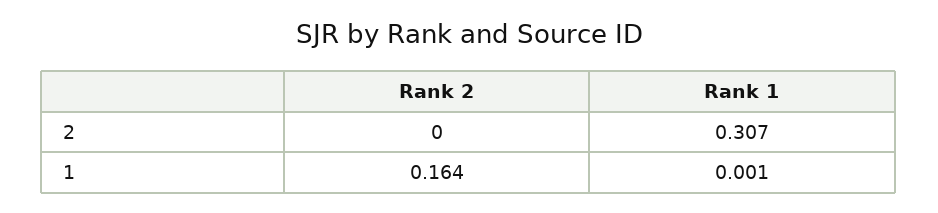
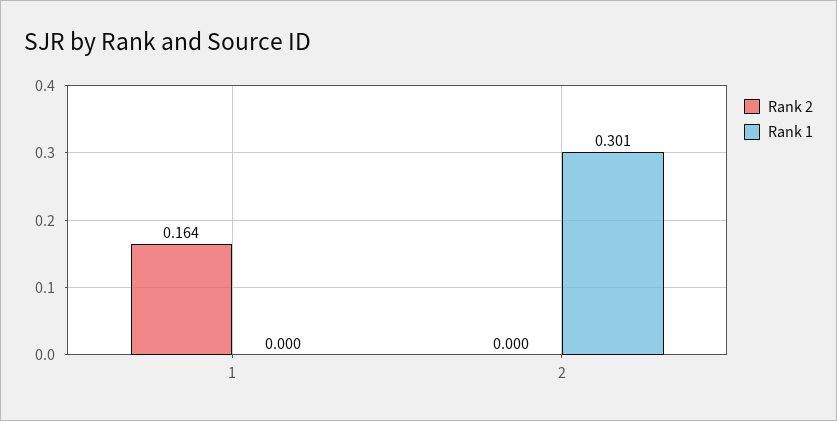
  {
    "Rank 2": {
      "2": 0,
      "1": 0.164
    },
    "Rank 1": {
-     "2": 0.307,
+     "2": 0.301,
-     "1": 0.001
+     "1": 0
    }
  }

